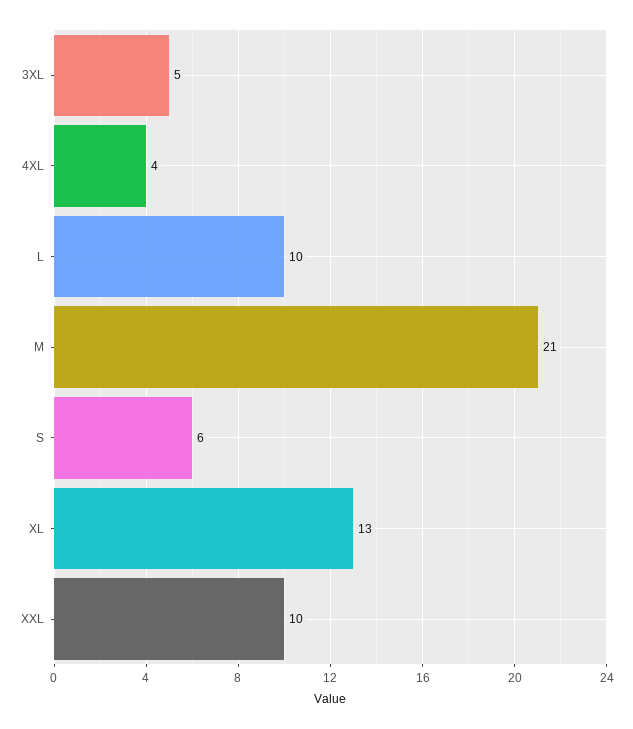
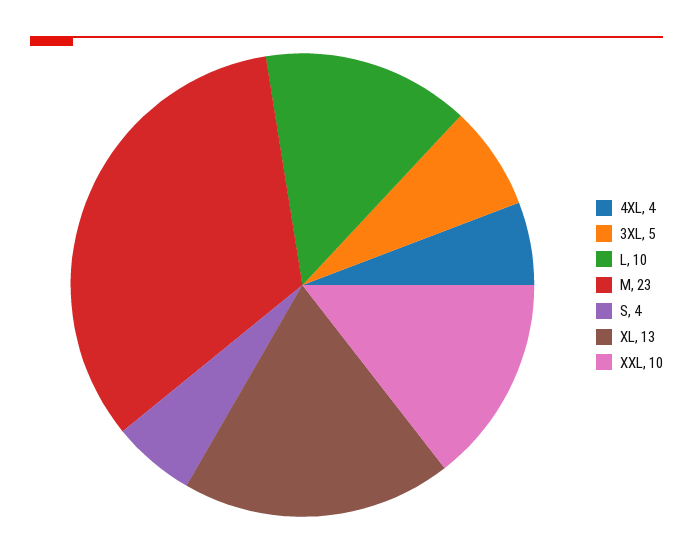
  {
    "3XL": 5,
    "4XL": 4,
    "L": 10,
-   "M": 21,
+   "M": 23,
-   "S": 6,
+   "S": 4,
    "XL": 13,
    "XXL": 10
  }

